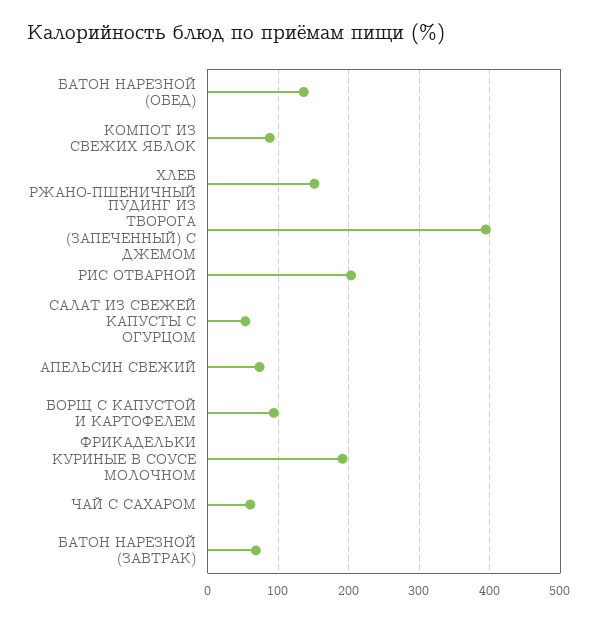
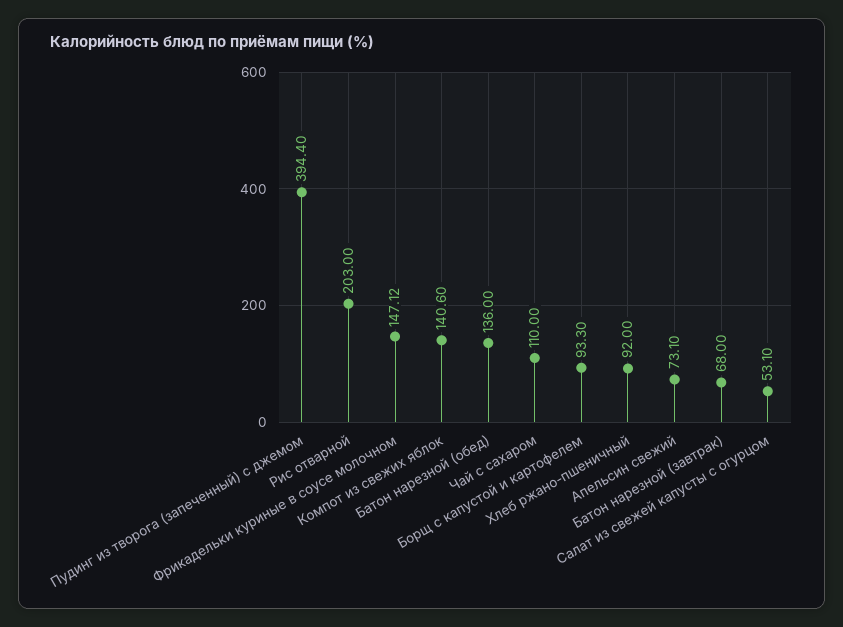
  {
    "БАТОН НАРЕЗНОЙ (ОБЕД)": 136,
-   "КОМПОТ ИЗ СВЕЖИХ ЯБЛОК": 90,
+   "КОМПОТ ИЗ СВЕЖИХ ЯБЛОК": 140.6,
-   "ХЛЕБ РЖАНО-ПШЕНИЧНЫЙ": 150,
+   "ХЛЕБ РЖАНО-ПШЕНИЧНЫЙ": 92,
    "ПУДИНГ ИЗ ТВОРОГА (ЗАПЕЧЕННЫЙ) С ДЖЕМОМ": 394.4,
    "РИС ОТВАРНОЙ": 203,
    "САЛАТ ИЗ СВЕЖЕЙ КАПУСТЫ С ОГУРЦОМ": 53.1,
    "АПЕЛЬСИН СВЕЖИЙ": 73.1,
    "БОРЩ С КАПУСТОЙ И КАРТОФЕЛЕМ": 93.3,
-   "ФРИКАДЕЛЬКИ КУРИНЫЕ В СОУСЕ МОЛОЧНОМ": 190,
+   "ФРИКАДЕЛЬКИ КУРИНЫЕ В СОУСЕ МОЛОЧНОМ": 147.12,
-   "ЧАЙ С САХАРОМ": 60,
+   "ЧАЙ С САХАРОМ": 110,
    "БАТОН НАРЕЗНОЙ (ЗАВТРАК)": 68
  }

